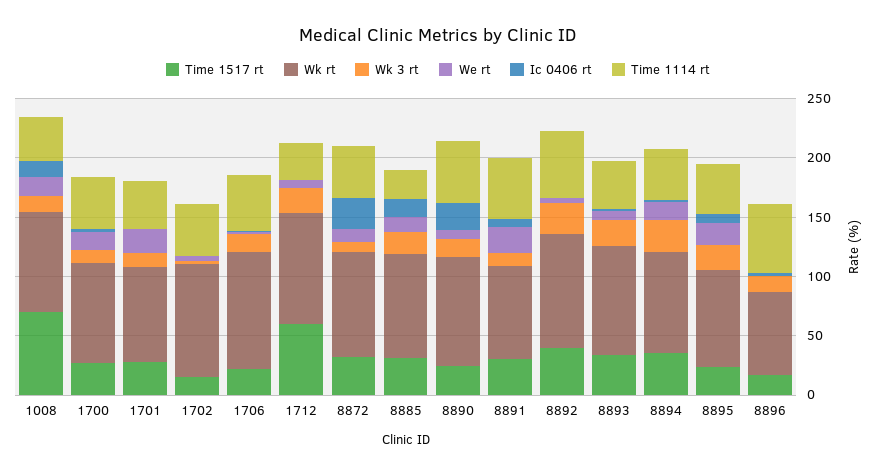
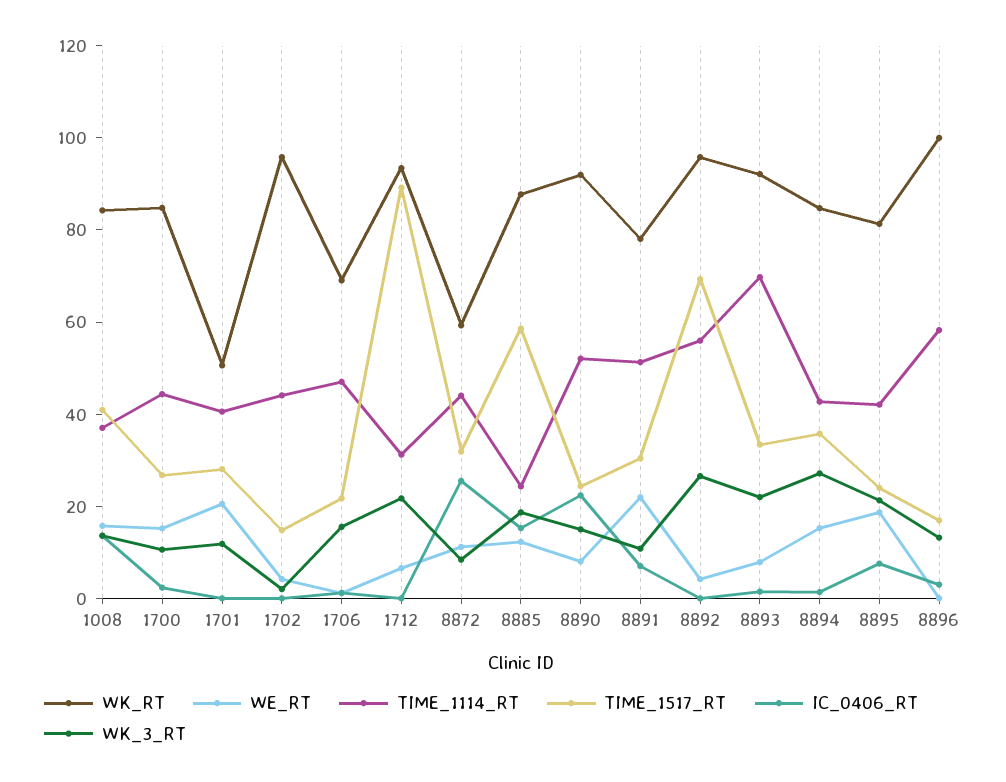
  {
    "Time 1517 rt": {
-     "1008": 70,
+     "1008": 40,
      "1700": 25,
      "1701": 30,
      "1702": 15,
      "1706": 20,
-     "1712": 60,
+     "1712": 90,
      "8872": 30,
-     "8885": 30,
+     "8885": 60,
      "8890": 25,
      "8891": 30,
-     "8892": 40,
+     "8892": 70,
      "8893": 35,
      "8894": 35,
      "8895": 25,
      "8896": 15
    },
    "Wk rt": {
      "1008": 85,
      "1700": 85,
-     "1701": 80,
+     "1701": 50,
      "1702": 95,
-     "1706": 100,
+     "1706": 70,
      "1712": 95,
-     "8872": 90,
+     "8872": 60,
      "8885": 90,
      "8890": 90,
      "8891": 80,
      "8892": 95,
      "8893": 90,
      "8894": 85,
      "8895": 80,
-     "8896": 70
+     "8896": 100
    },
    "Wk 3 rt": {
      "1008": 15,
      "1700": 10,
      "1701": 10,
      "1702": 0,
      "1706": 15,
      "1712": 20,
      "8872": 10,
      "8885": 20,
      "8890": 15,
      "8891": 10,
      "8892": 25,
      "8893": 20,
      "8894": 25,
      "8895": 20,
      "8896": 15
    },
    "We rt": {
      "1008": 15,
      "1700": 15,
      "1701": 20,
      "1702": 5,
      "1706": 0,
      "1712": 5,
      "8872": 10,
      "8885": 10,
      "8890": 10,
      "8891": 20,
      "8892": 5,
      "8893": 10,
      "8894": 15,
      "8895": 20,
      "8896": 0
    },
    "Ic 0406 rt": {
      "1008": 15,
      "1700": 0,
      "1701": 0,
      "1702": 0,
      "1706": 0,
      "1712": 0,
      "8872": 25,
      "8885": 15,
      "8890": 20,
      "8891": 5,
      "8892": 0,
      "8893": 0,
      "8894": 0,
      "8895": 10,
      "8896": 5
    },
    "Time 1114 rt": {
      "1008": 35,
      "1700": 45,
      "1701": 40,
      "1702": 45,
      "1706": 45,
      "1712": 30,
      "8872": 45,
      "8885": 25,
      "8890": 50,
      "8891": 50,
      "8892": 55,
-     "8893": 40,
+     "8893": 70,
      "8894": 45,
      "8895": 40,
      "8896": 60
    }
  }

